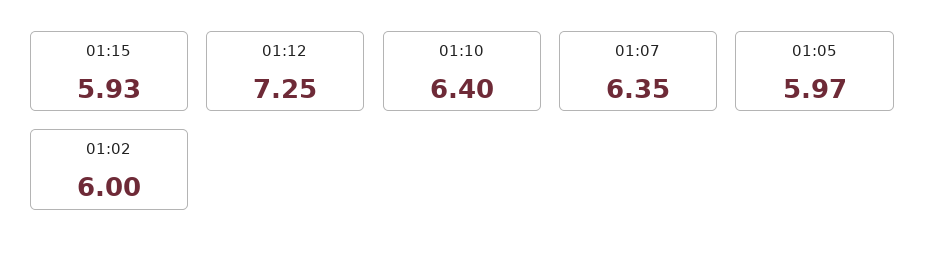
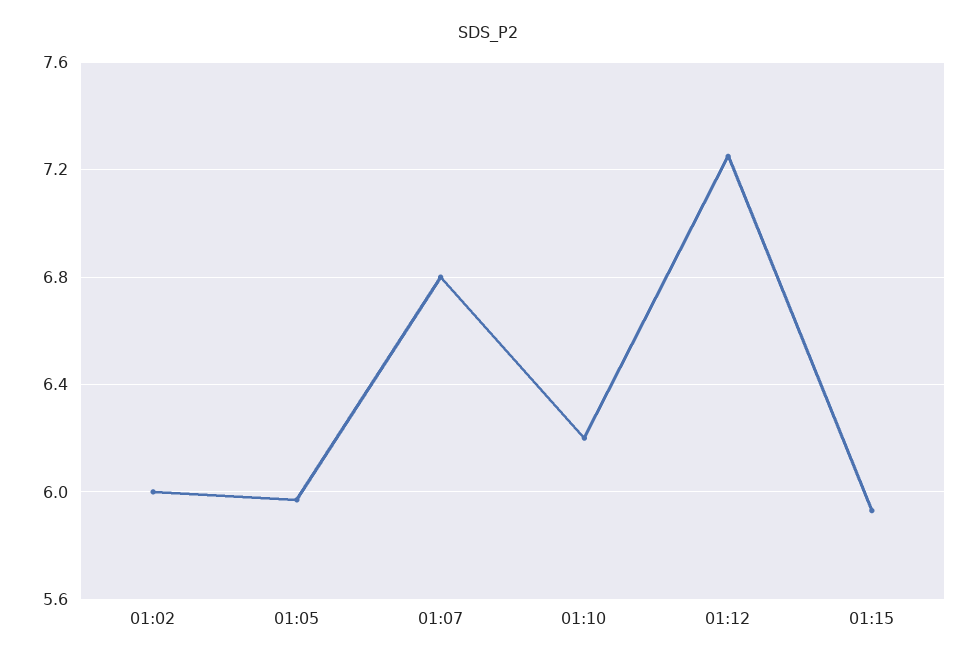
  {
    "01:15": 5.93,
    "01:12": 7.25,
-   "01:10": 6.4,
+   "01:10": 6.2,
-   "01:07": 6.35,
+   "01:07": 6.8,
    "01:05": 5.97,
    "01:02": 6
  }

